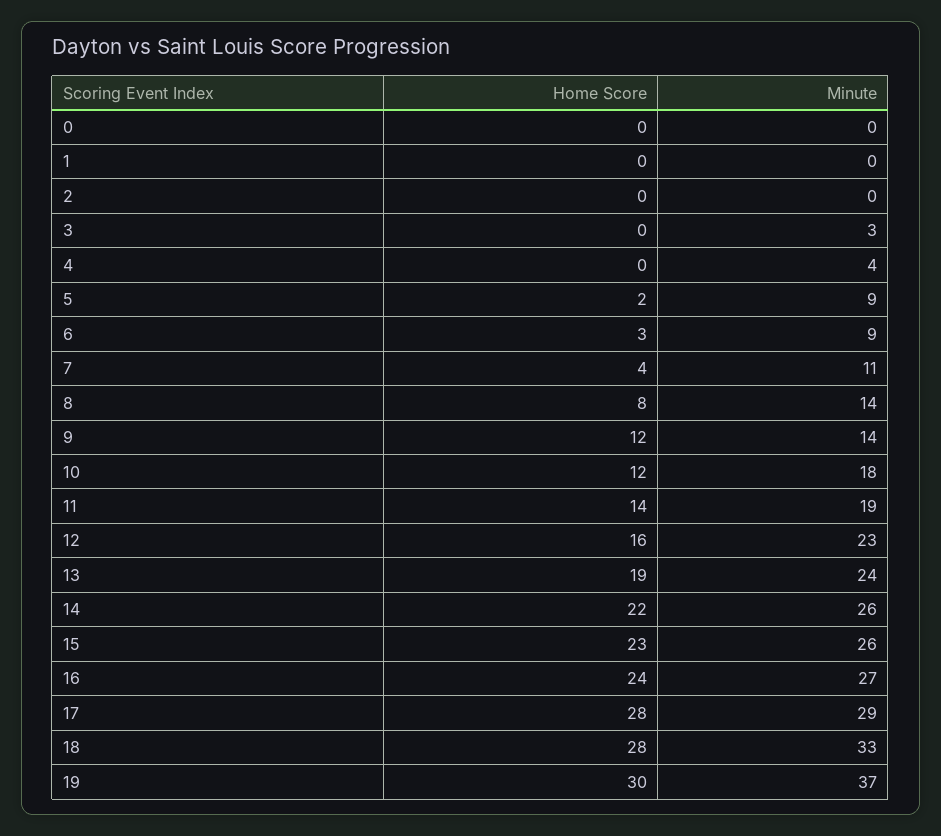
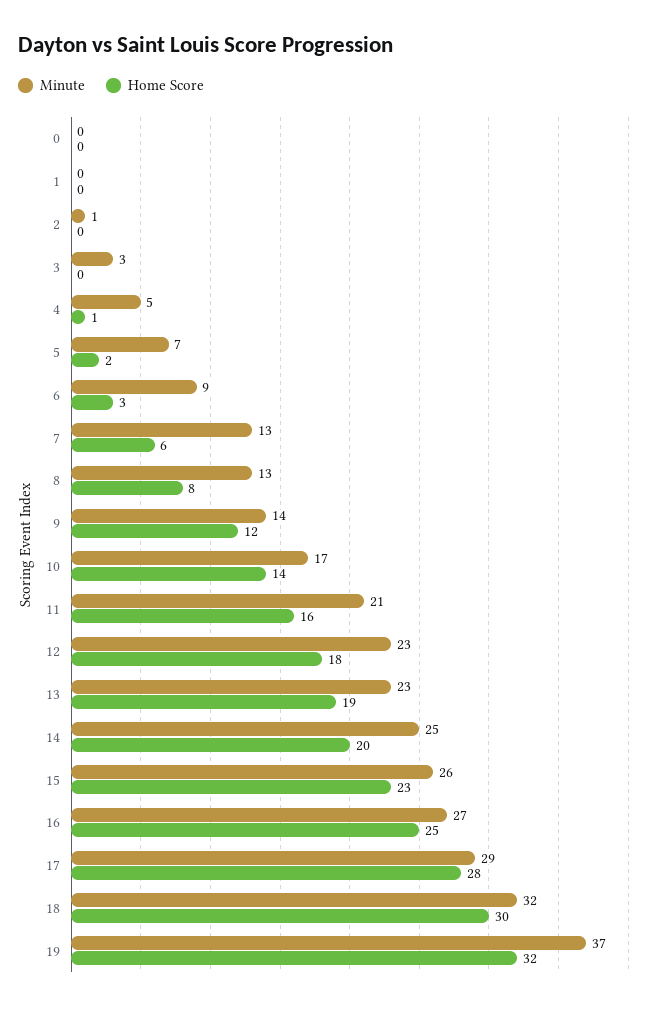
  {
    "Home Score": {
      "0": 0,
      "1": 0,
      "2": 0,
      "3": 0,
-     "4": 0,
+     "4": 1,
      "5": 2,
      "6": 3,
-     "7": 4,
+     "7": 6,
      "8": 8,
      "9": 12,
-     "10": 12,
+     "10": 14,
-     "11": 14,
+     "11": 16,
-     "12": 16,
+     "12": 18,
      "13": 19,
-     "14": 22,
+     "14": 20,
      "15": 23,
-     "16": 24,
+     "16": 25,
      "17": 28,
-     "18": 28,
+     "18": 30,
-     "19": 30
+     "19": 32
    },
    "Minute": {
      "0": 0,
      "1": 0,
-     "2": 0,
+     "2": 1,
      "3": 3,
-     "4": 4,
+     "4": 5,
-     "5": 9,
+     "5": 7,
      "6": 9,
-     "7": 11,
+     "7": 13,
-     "8": 14,
+     "8": 13,
      "9": 14,
-     "10": 18,
+     "10": 17,
-     "11": 19,
+     "11": 21,
      "12": 23,
-     "13": 24,
+     "13": 23,
-     "14": 26,
+     "14": 25,
      "15": 26,
      "16": 27,
      "17": 29,
-     "18": 33,
+     "18": 32,
      "19": 37
    }
  }

